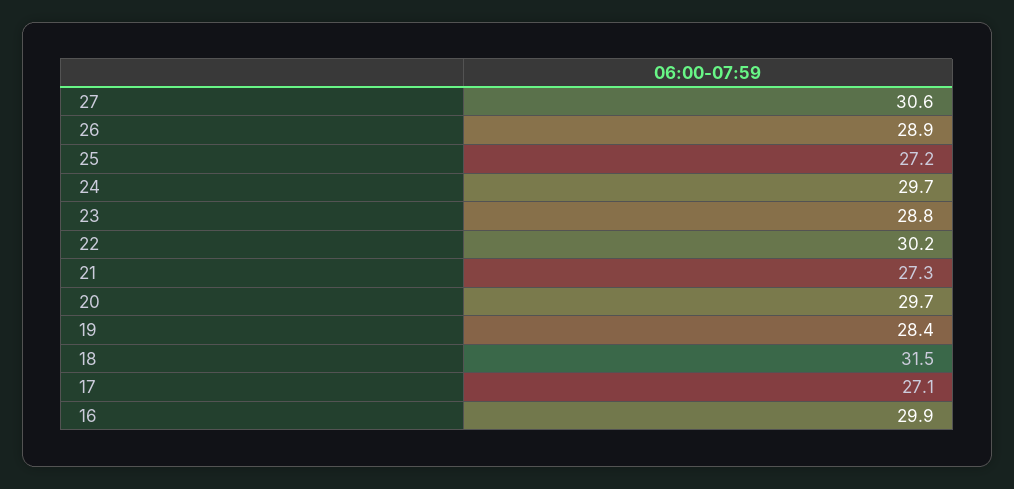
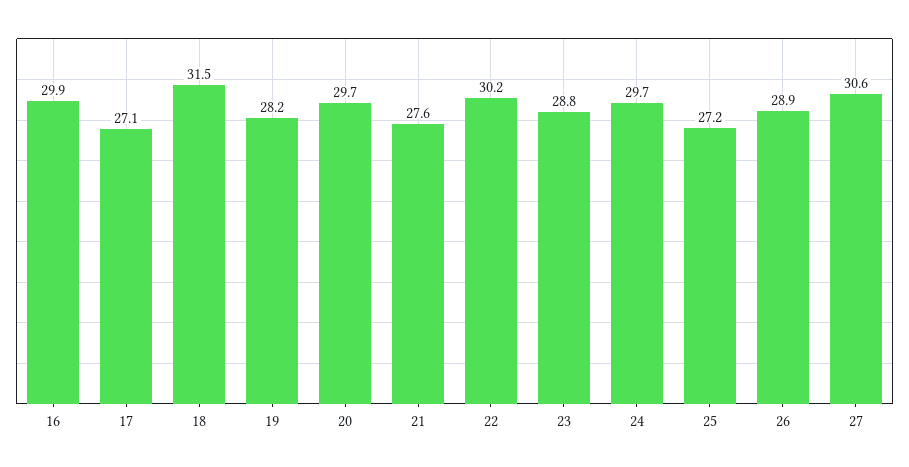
  {
    "27": 30.6,
    "26": 28.9,
    "25": 27.2,
    "24": 29.7,
    "23": 28.8,
    "22": 30.2,
-   "21": 27.3,
+   "21": 27.6,
    "20": 29.7,
-   "19": 28.4,
+   "19": 28.2,
    "18": 31.5,
    "17": 27.1,
    "16": 29.9
  }

